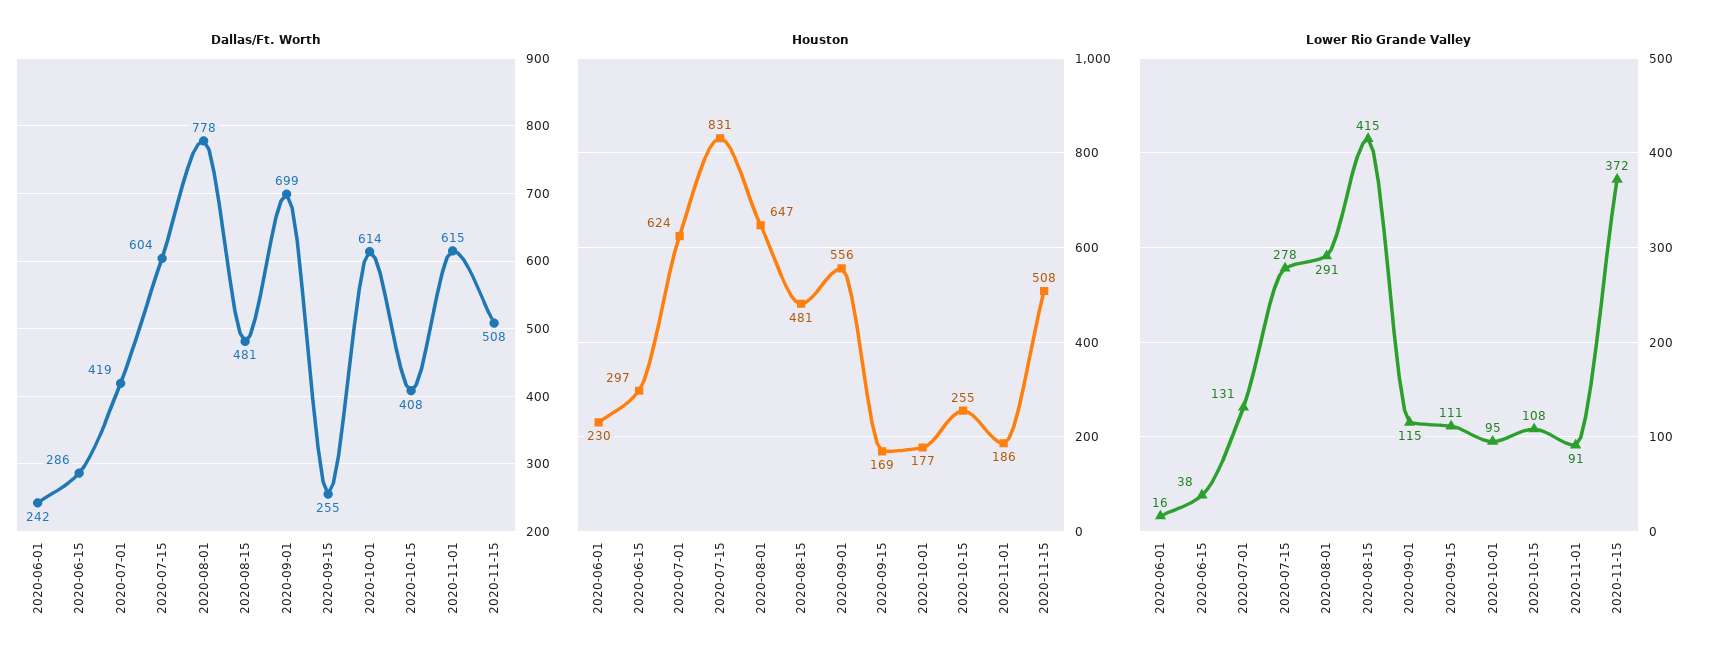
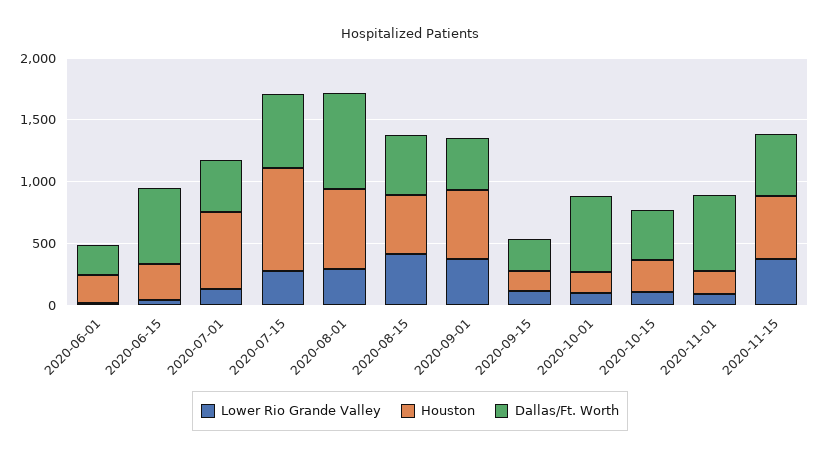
  {
    "Dallas/Ft. Worth": {
      "2020-06-01": 242,
-     "2020-06-15": 286,
+     "2020-06-15": 600,
      "2020-07-01": 419,
      "2020-07-15": 604,
      "2020-08-01": 778,
      "2020-08-15": 481,
-     "2020-09-01": 699,
+     "2020-09-01": 400,
      "2020-09-15": 255,
      "2020-10-01": 614,
      "2020-10-15": 408,
      "2020-11-01": 615,
      "2020-11-15": 508
    },
    "Houston": {
      "2020-06-01": 230,
      "2020-06-15": 297,
      "2020-07-01": 624,
      "2020-07-15": 831,
      "2020-08-01": 647,
      "2020-08-15": 481,
      "2020-09-01": 556,
      "2020-09-15": 169,
      "2020-10-01": 177,
      "2020-10-15": 255,
      "2020-11-01": 186,
      "2020-11-15": 508
    },
    "Lower Rio Grande Valley": {
      "2020-06-01": 16,
      "2020-06-15": 38,
      "2020-07-01": 131,
      "2020-07-15": 278,
      "2020-08-01": 291,
      "2020-08-15": 415,
-     "2020-09-01": 115,
+     "2020-09-01": 400,
      "2020-09-15": 111,
      "2020-10-01": 95,
      "2020-10-15": 108,
      "2020-11-01": 91,
      "2020-11-15": 372
    }
  }

